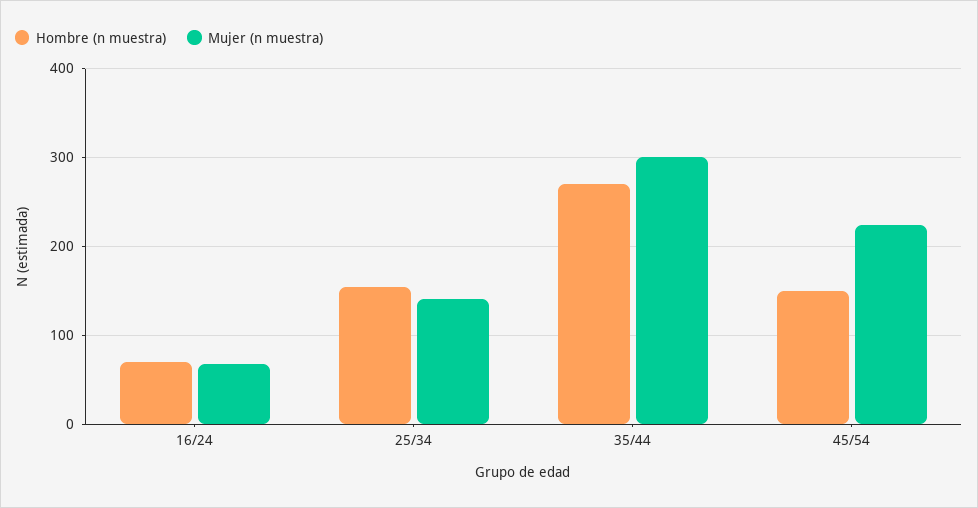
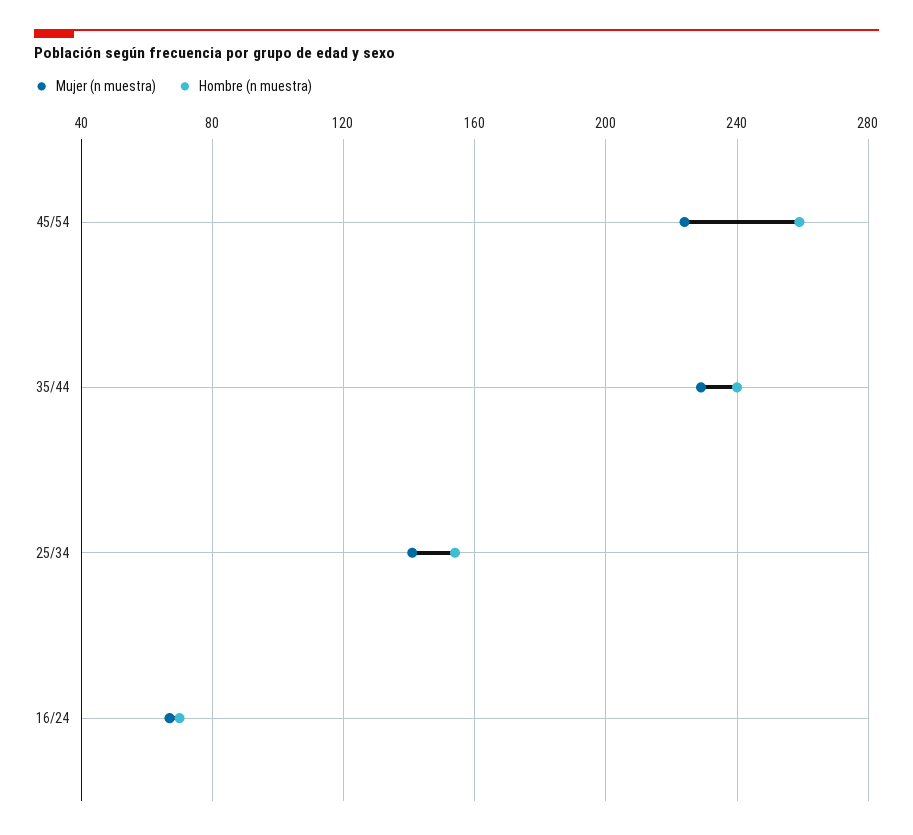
  {
    "Hombre (n muestra)": {
      "16/24": 70,
      "25/34": 155,
-     "35/44": 270,
+     "35/44": 240,
-     "45/54": 150
+     "45/54": 260
    },
    "Mujer (n muestra)": {
      "16/24": 65,
      "25/34": 140,
-     "35/44": 300,
+     "35/44": 230,
      "45/54": 225
    }
  }

